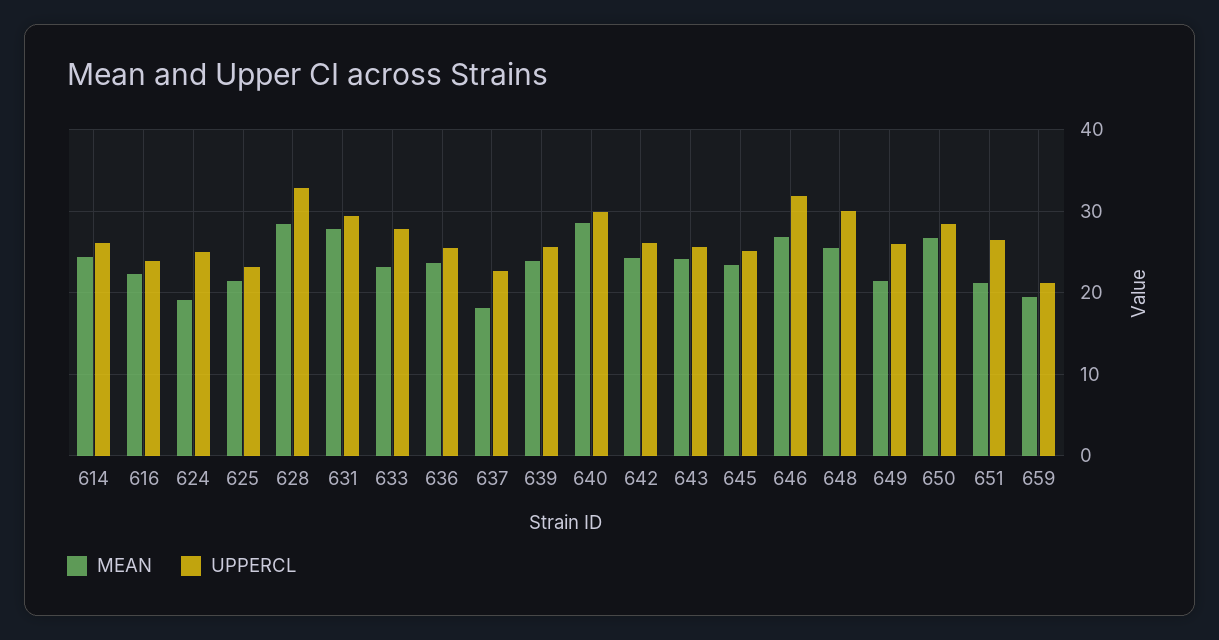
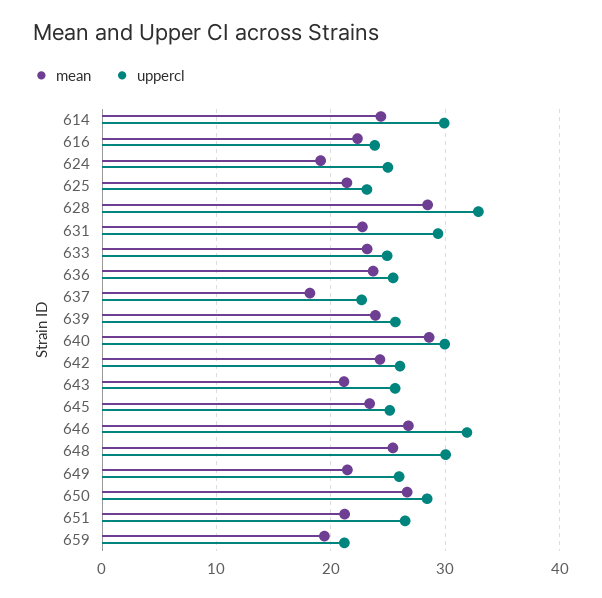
  {
    "MEAN": {
      "614": 24,
      "616": 22,
      "624": 19,
      "625": 21,
      "628": 28,
-     "631": 28,
+     "631": 23,
      "633": 23,
      "636": 24,
      "637": 18,
      "639": 24,
      "640": 29,
      "642": 24,
-     "643": 24,
+     "643": 21,
      "645": 23,
      "646": 27,
      "648": 25,
      "649": 21,
      "650": 27,
      "651": 21,
      "659": 19
    },
    "UPPERCL": {
-     "614": 26,
+     "614": 30,
      "616": 24,
      "624": 25,
      "625": 23,
      "628": 33,
      "631": 29,
-     "633": 28,
+     "633": 25,
      "636": 25,
      "637": 23,
      "639": 26,
      "640": 30,
      "642": 26,
      "643": 26,
      "645": 25,
      "646": 32,
      "648": 30,
      "649": 26,
      "650": 28,
      "651": 26,
      "659": 21
    }
  }

